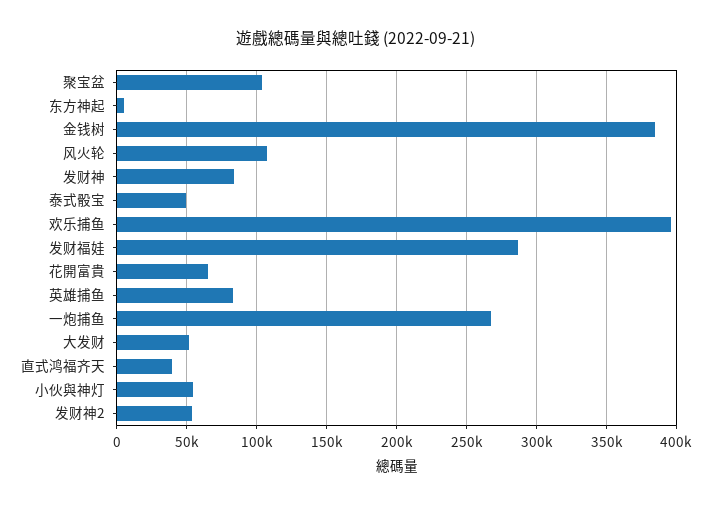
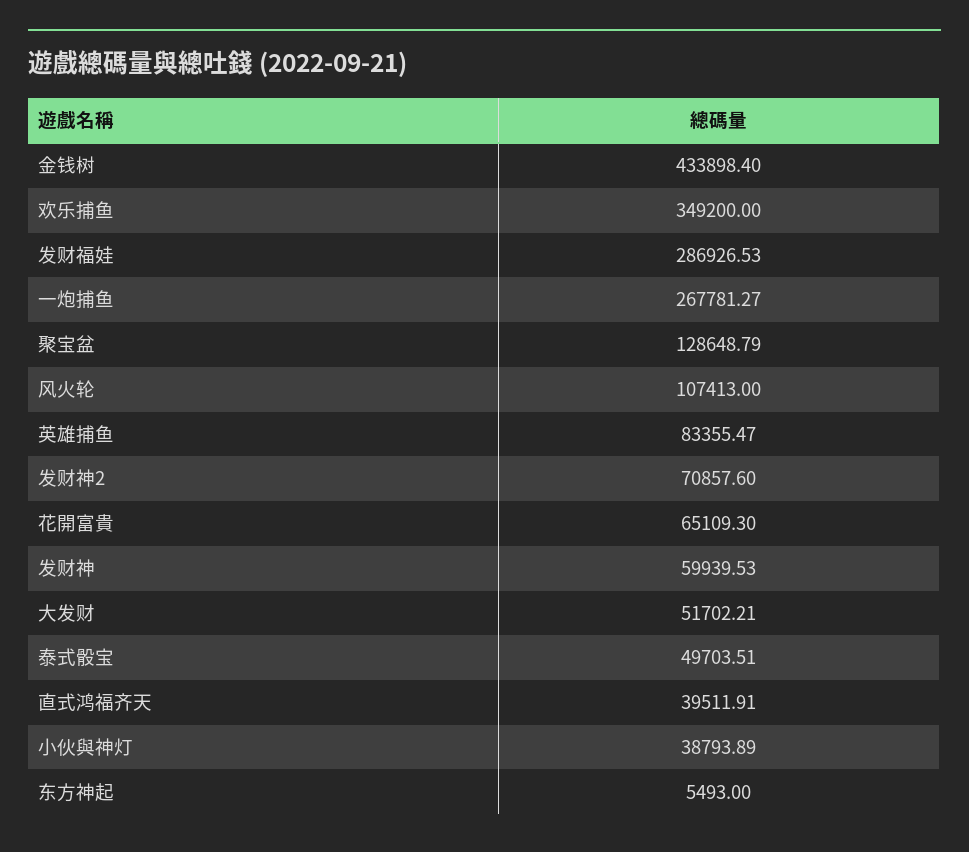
  {
-   "聚宝盆": 105000,
+   "聚宝盆": 128648.79,
    "东方神起": 5493,
-   "金钱树": 385000,
+   "金钱树": 433898.4,
    "风火轮": 107413,
-   "发财神": 85000,
+   "发财神": 59939.53,
    "泰式骰宝": 49703.51,
-   "欢乐捕鱼": 395000,
+   "欢乐捕鱼": 349200,
    "发财福娃": 286926.53,
    "花開富貴": 65109.3,
    "英雄捕鱼": 83355.47,
    "一炮捕鱼": 267781.27,
    "大发财": 51702.21,
    "直式鸿福齐天": 39511.91,
-   "小伙與神灯": 55000,
+   "小伙與神灯": 38793.89,
-   "发财神2": 55000
+   "发财神2": 70857.6
  }

